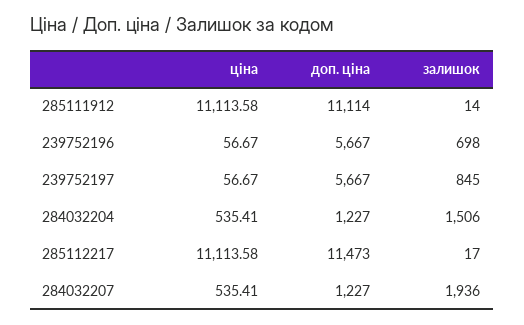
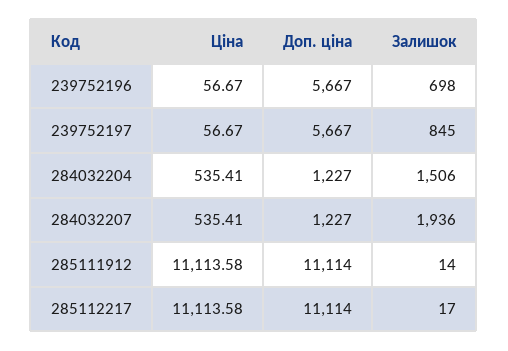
  {
    "ціна": {
      "285111912": 11113.58,
      "239752196": 56.67,
      "239752197": 56.67,
      "284032204": 535.41,
      "285112217": 11113.58,
      "284032207": 535.41
    },
    "доп. ціна": {
      "285111912": 11114,
      "239752196": 5667,
      "239752197": 5667,
      "284032204": 1227,
-     "285112217": 11473,
+     "285112217": 11114,
      "284032207": 1227
    },
    "залишок": {
      "285111912": 14,
      "239752196": 698,
      "239752197": 845,
      "284032204": 1506,
      "285112217": 17,
      "284032207": 1936
    }
  }

